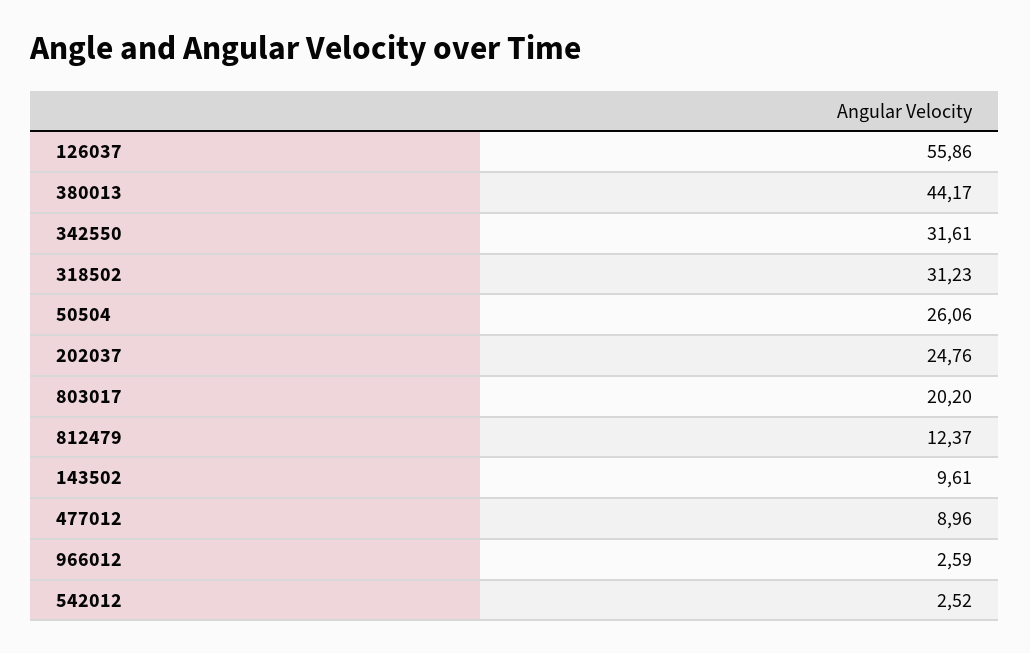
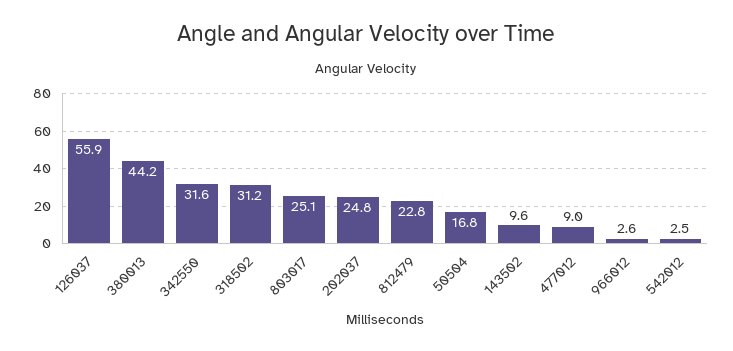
  {
    "126037": 55.86,
    "380013": 44.17,
    "342550": 31.61,
    "318502": 31.23,
-   "50504": 26.06,
+   "50504": 16.8,
    "202037": 24.76,
-   "803017": 20.2,
+   "803017": 25.1,
-   "812479": 12.37,
+   "812479": 22.8,
    "143502": 9.61,
    "477012": 8.96,
    "966012": 2.59,
    "542012": 2.52
  }

